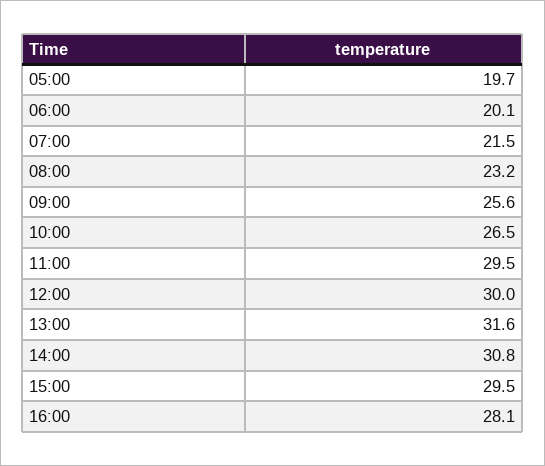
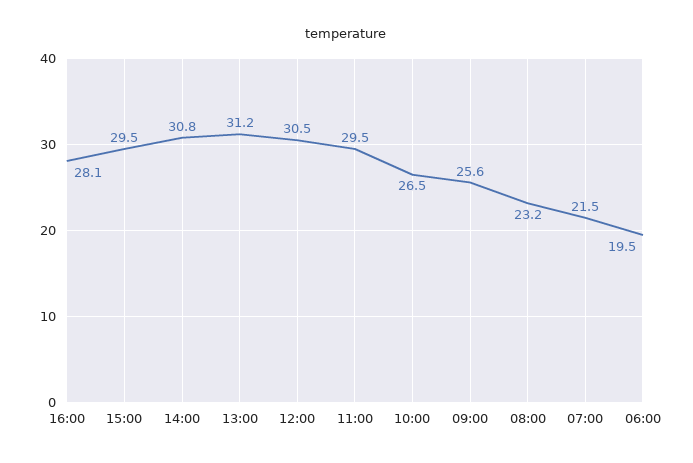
  {
-   "05:00": 19.7,
-   "06:00": 20.1,
+   "06:00": 19.5,
    "07:00": 21.5,
    "08:00": 23.2,
    "09:00": 25.6,
    "10:00": 26.5,
    "11:00": 29.5,
-   "12:00": 30,
+   "12:00": 30.5,
-   "13:00": 31.6,
+   "13:00": 31.2,
    "14:00": 30.8,
    "15:00": 29.5,
    "16:00": 28.1
  }

